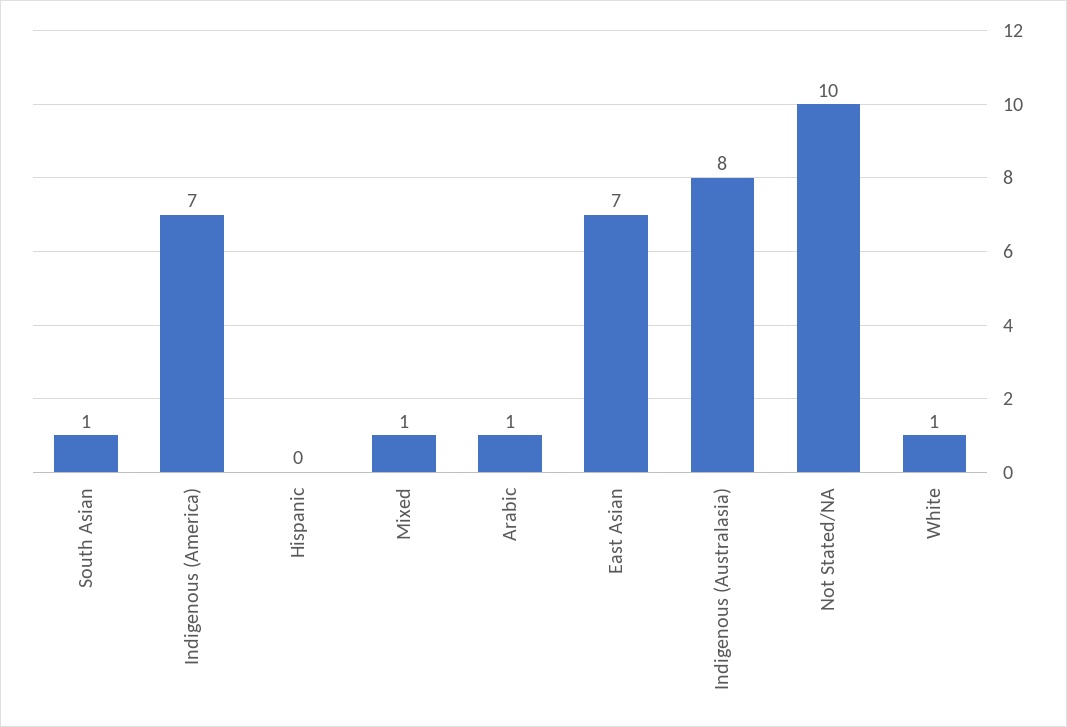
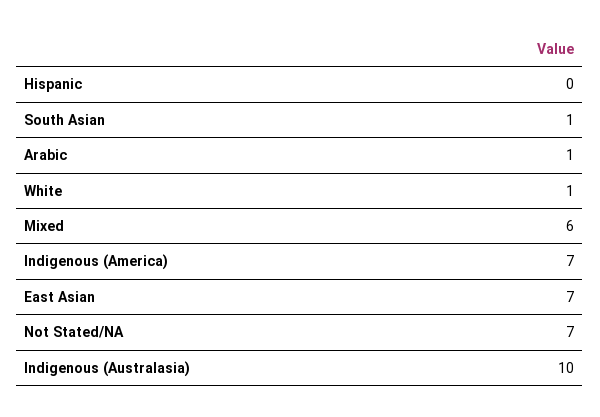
  {
    "South Asian": 1,
    "Indigenous (America)": 7,
    "Hispanic": 0,
-   "Mixed": 1,
+   "Mixed": 6,
    "Arabic": 1,
    "East Asian": 7,
-   "Indigenous (Australasia)": 8,
+   "Indigenous (Australasia)": 10,
-   "Not Stated/NA": 10,
+   "Not Stated/NA": 7,
    "White": 1
  }

